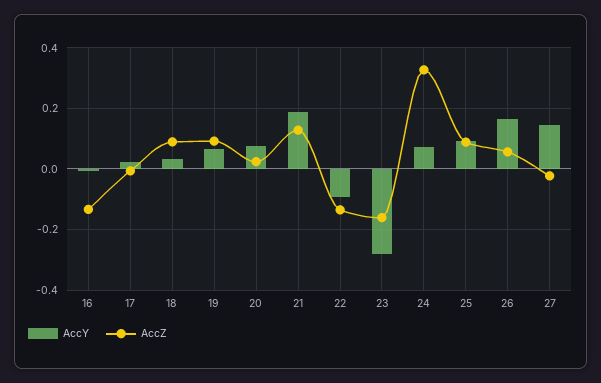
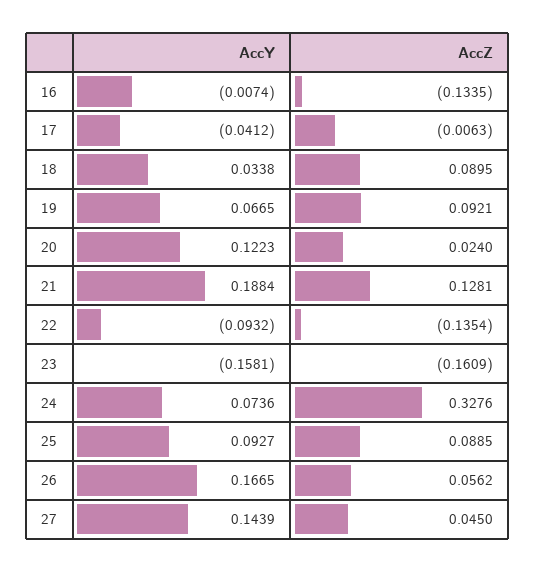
  {
    "AccY": {
      "16": -0.0074,
-     "17": 0.02,
+     "17": -0.0412,
      "18": 0.0338,
      "19": 0.0665,
-     "20": 0.08,
+     "20": 0.1223,
      "21": 0.1884,
      "22": -0.0932,
-     "23": -0.28,
+     "23": -0.1581,
      "24": 0.0736,
      "25": 0.0927,
      "26": 0.1665,
      "27": 0.1439
    },
    "AccZ": {
      "16": -0.1335,
      "17": -0.0063,
      "18": 0.0895,
      "19": 0.0921,
      "20": 0.024,
      "21": 0.1281,
      "22": -0.1354,
      "23": -0.1609,
      "24": 0.3276,
      "25": 0.0885,
      "26": 0.0562,
-     "27": -0.02
+     "27": 0.045
    }
  }

